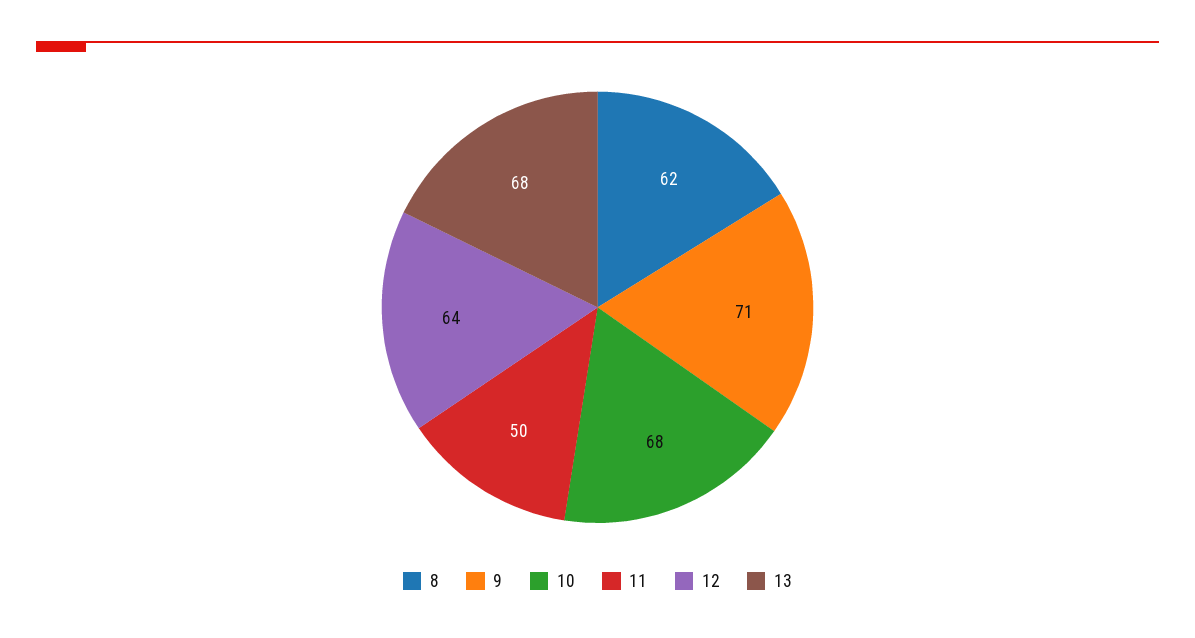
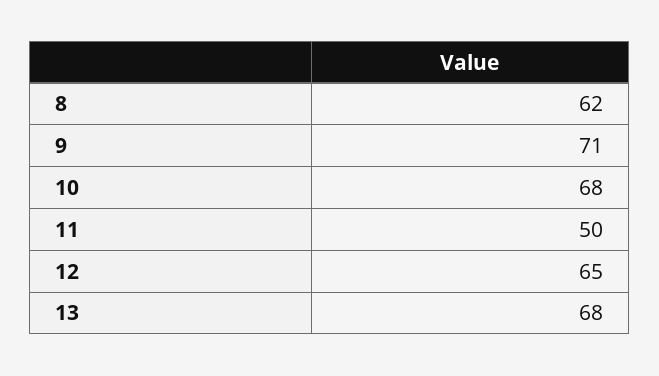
  {
    "8": 62,
    "9": 71,
    "10": 68,
    "11": 50,
-   "12": 64,
+   "12": 65,
    "13": 68
  }

